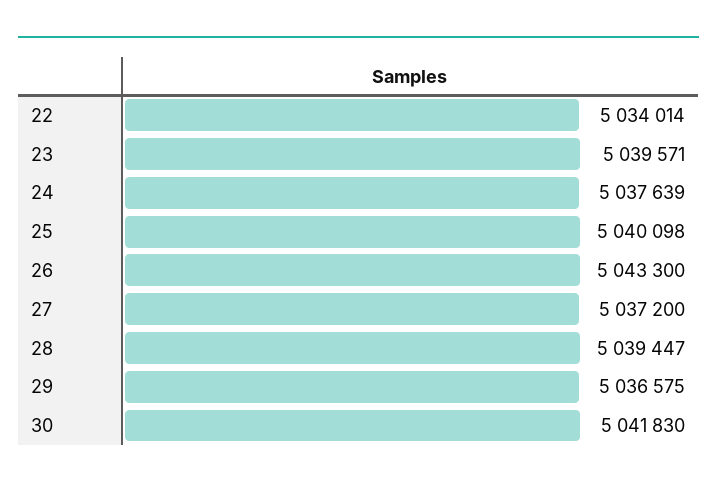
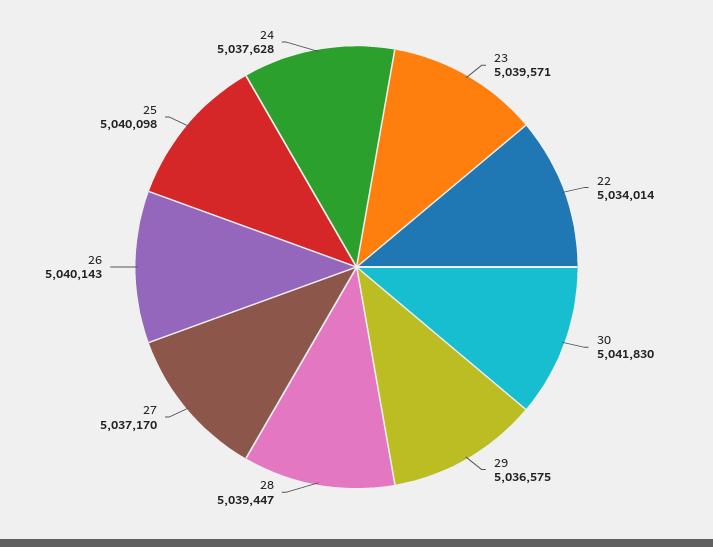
  {
    "22": 5034014,
    "23": 5039571,
-   "24": 5037639,
+   "24": 5037628,
    "25": 5040098,
-   "26": 5043300,
+   "26": 5040143,
-   "27": 5037200,
+   "27": 5037170,
    "28": 5039447,
    "29": 5036575,
    "30": 5041830
  }

